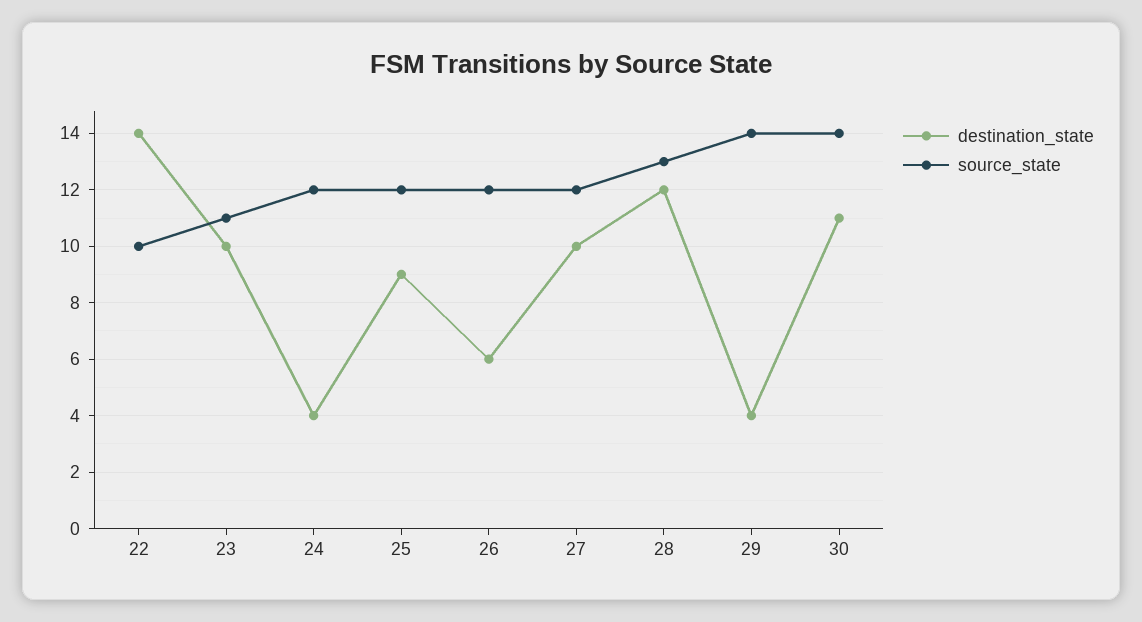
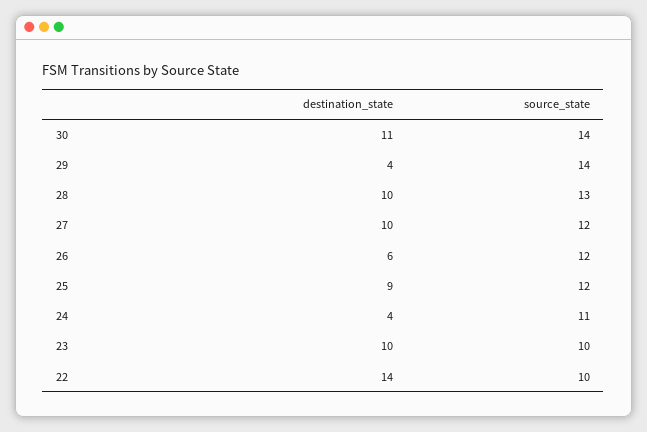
  {
    "destination_state": {
      "22": 14,
      "23": 10,
      "24": 4,
      "25": 9,
      "26": 6,
      "27": 10,
-     "28": 12,
+     "28": 10,
      "29": 4,
      "30": 11
    },
    "source_state": {
      "22": 10,
-     "23": 11,
+     "23": 10,
-     "24": 12,
+     "24": 11,
      "25": 12,
      "26": 12,
      "27": 12,
      "28": 13,
      "29": 14,
      "30": 14
    }
  }

